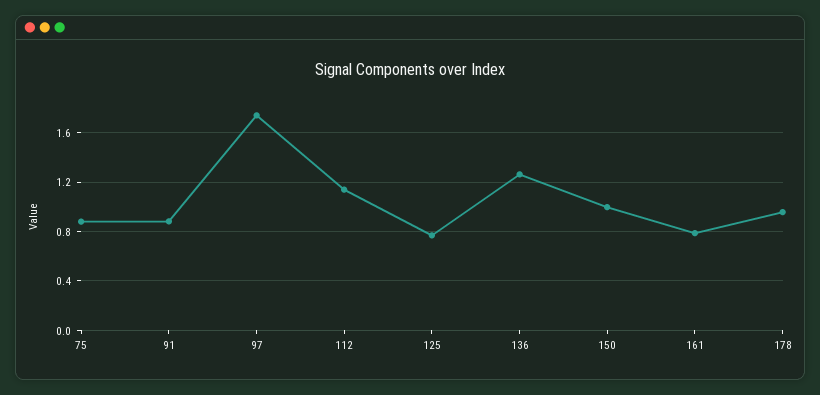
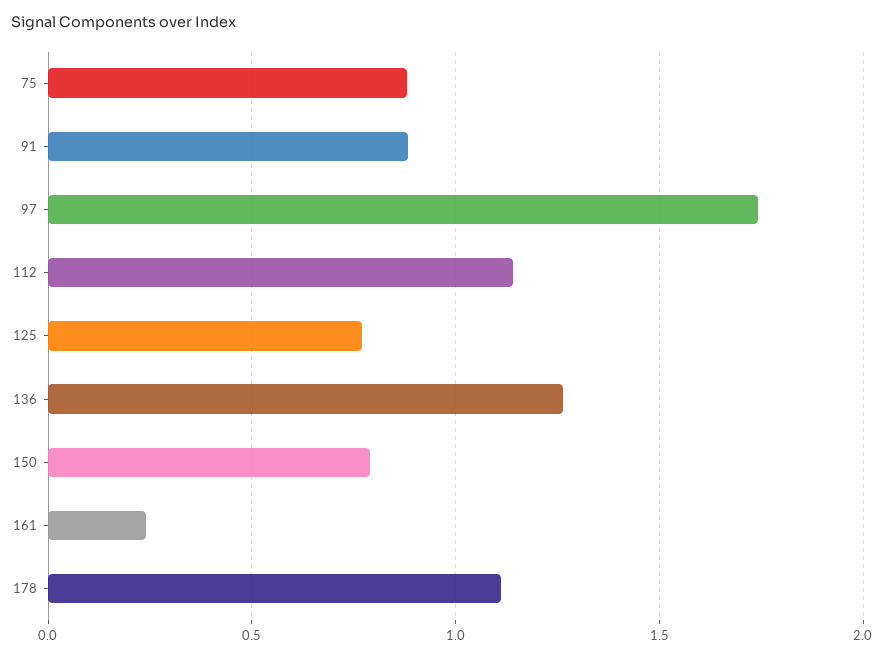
  {
    "75": 0.9,
    "91": 0.9,
    "97": 1.75,
    "112": 1.15,
    "125": 0.75,
    "136": 1.25,
-   "150": 1,
+   "150": 0.8,
-   "161": 0.8,
+   "161": 0.25,
-   "178": 0.95
+   "178": 1.1
  }

